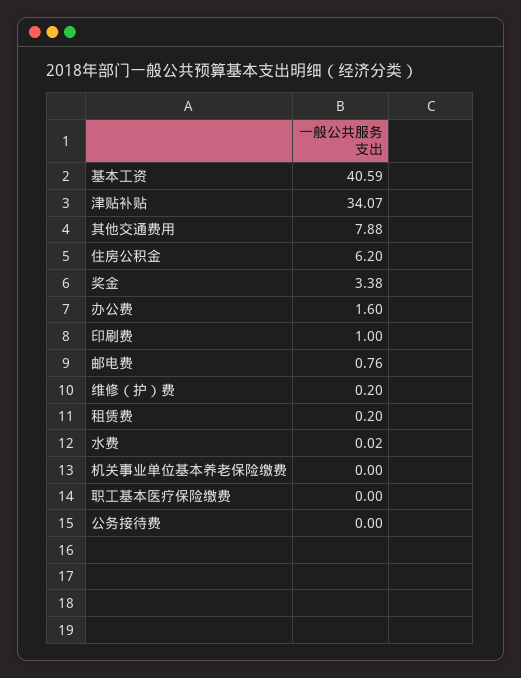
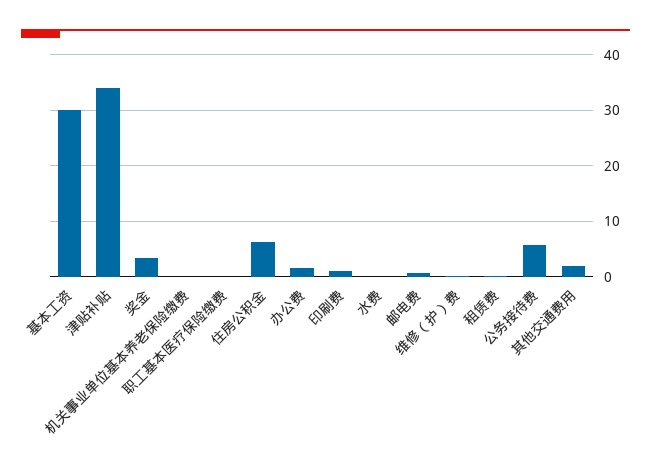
  {
-   "基本工资": 40.59,
+   "基本工资": 30,
    "津贴补贴": 34.07,
-   "其他交通费用": 7.88,
+   "其他交通费用": 2,
    "住房公积金": 6.2,
    "奖金": 3.38,
    "办公费": 1.6,
    "印刷费": 1,
    "邮电费": 0.76,
    "维修（护）费": 0.2,
    "租赁费": 0.2,
    "水费": 0.02,
    "机关事业单位基本养老保险缴费": 0,
    "职工基本医疗保险缴费": 0,
-   "公务接待费": 0
+   "公务接待费": 6
  }

